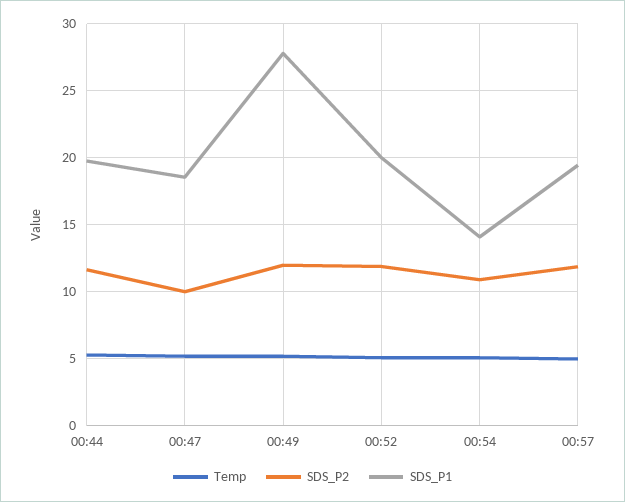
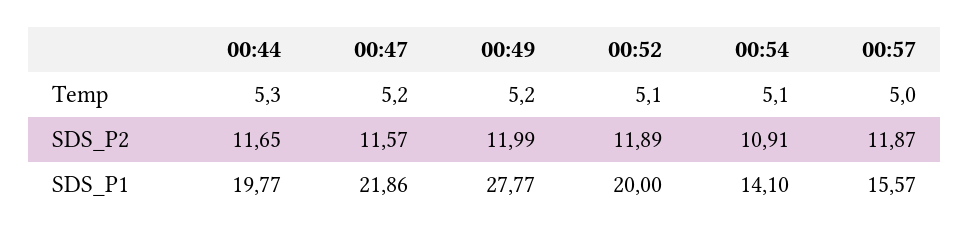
  {
    "Temp": {
      "00:44": 5.3,
      "00:47": 5.2,
      "00:49": 5.2,
      "00:52": 5.1,
      "00:54": 5.1,
      "00:57": 5
    },
    "SDS_P2": {
      "00:44": 11.65,
-     "00:47": 10,
+     "00:47": 11.57,
      "00:49": 11.99,
      "00:52": 11.89,
      "00:54": 10.91,
      "00:57": 11.87
    },
    "SDS_P1": {
      "00:44": 19.77,
-     "00:47": 18.5,
+     "00:47": 21.86,
      "00:49": 27.77,
      "00:52": 20,
      "00:54": 14.1,
-     "00:57": 19.5
+     "00:57": 15.57
    }
  }

